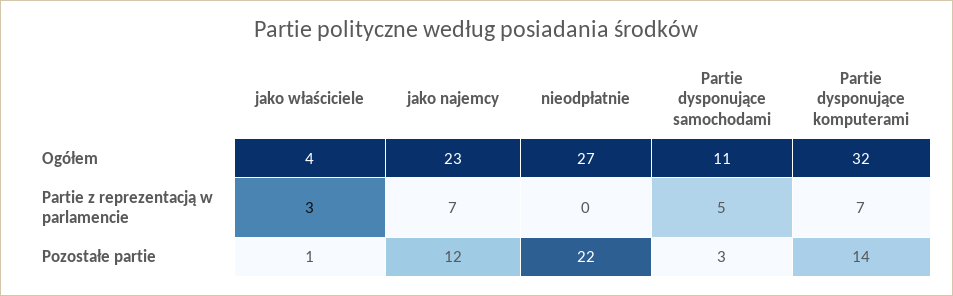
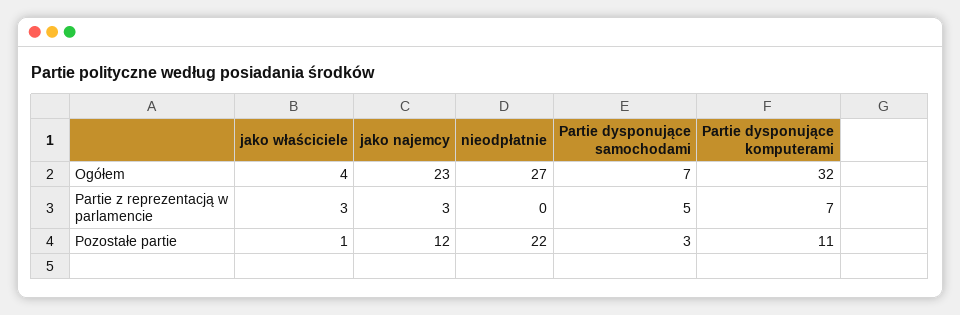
  {
    "jako właściciele": {
      "Ogółem": 4,
      "Partie z reprezentacją w parlamencie": 3,
      "Pozostałe partie": 1
    },
    "jako najemcy": {
      "Ogółem": 23,
-     "Partie z reprezentacją w parlamencie": 7,
+     "Partie z reprezentacją w parlamencie": 3,
      "Pozostałe partie": 12
    },
    "nieodpłatnie": {
      "Ogółem": 27,
      "Partie z reprezentacją w parlamencie": 0,
      "Pozostałe partie": 22
    },
    "Partie dysponujące samochodami": {
-     "Ogółem": 11,
+     "Ogółem": 7,
      "Partie z reprezentacją w parlamencie": 5,
      "Pozostałe partie": 3
    },
    "Partie dysponujące komputerami": {
      "Ogółem": 32,
      "Partie z reprezentacją w parlamencie": 7,
-     "Pozostałe partie": 14
+     "Pozostałe partie": 11
    }
  }

